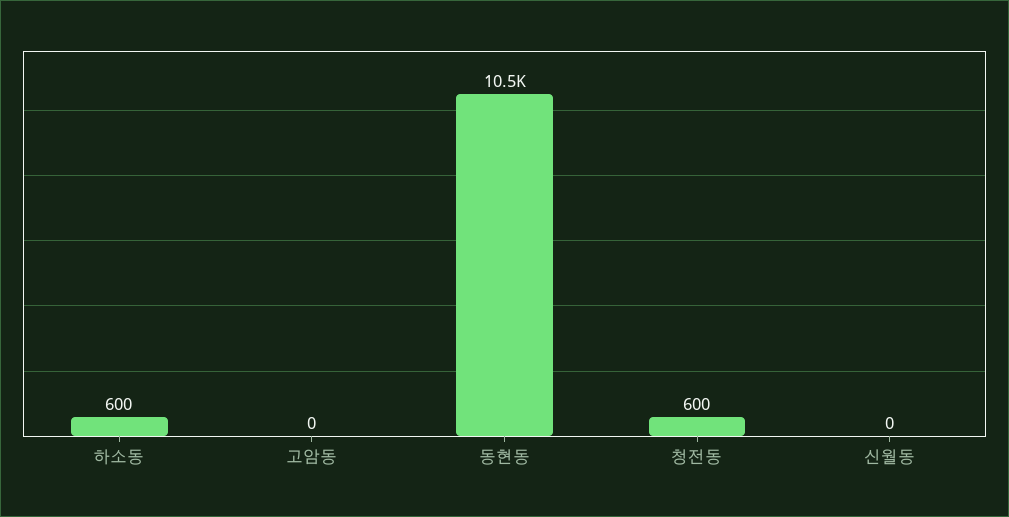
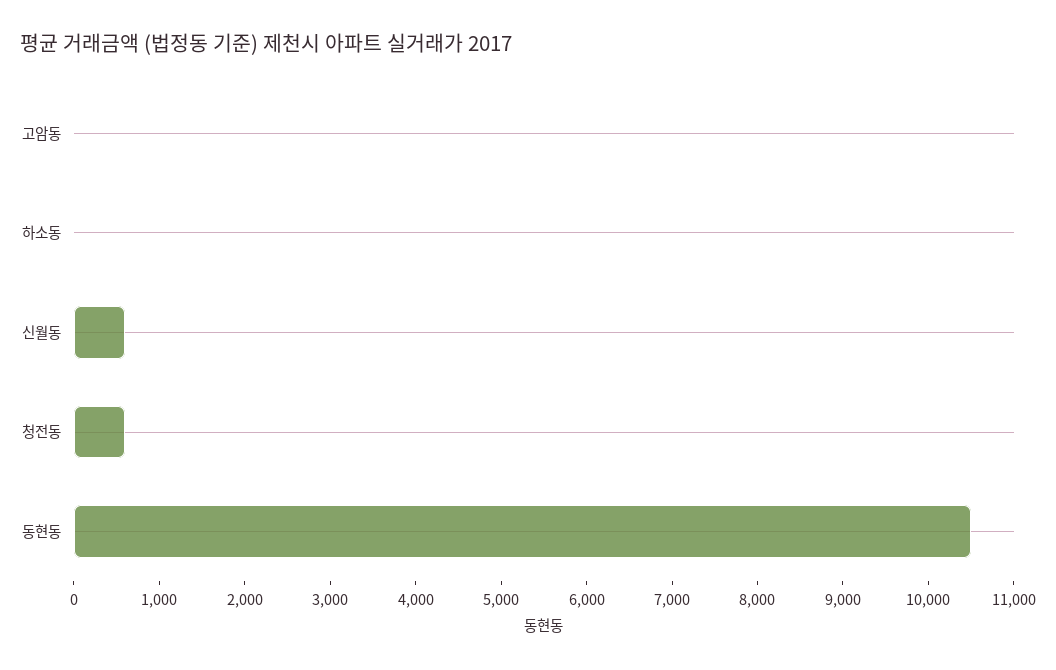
  {
-   "하소동": 600,
+   "하소동": 0,
    "고암동": 0,
    "동현동": 10500,
    "청전동": 600,
-   "신월동": 0
+   "신월동": 600
  }

